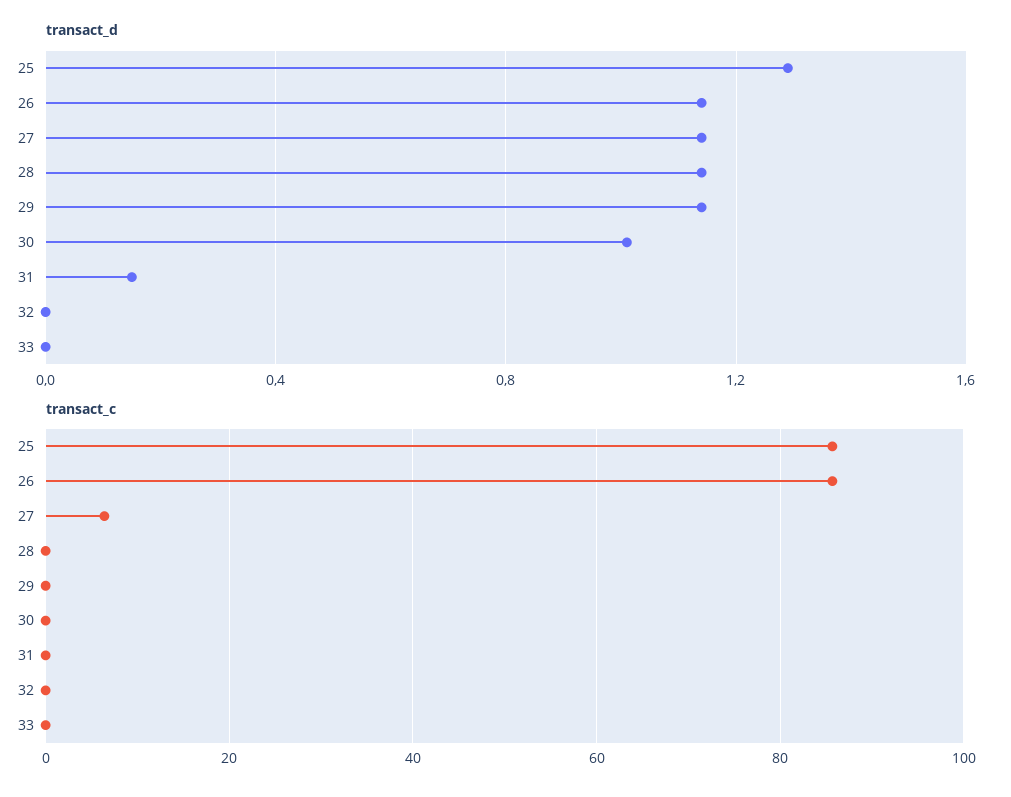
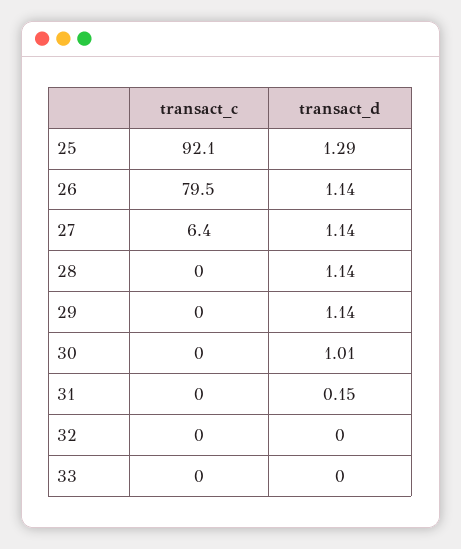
  {
    "transact_d": {
      "25": 1.29,
      "26": 1.14,
      "27": 1.14,
      "28": 1.14,
      "29": 1.14,
      "30": 1.01,
      "31": 0.15,
      "32": 0,
      "33": 0
    },
    "transact_c": {
-     "25": 86,
+     "25": 92.1,
-     "26": 86,
+     "26": 79.5,
      "27": 6.4,
      "28": 0,
      "29": 0,
      "30": 0,
      "31": 0,
      "32": 0,
      "33": 0
    }
  }

